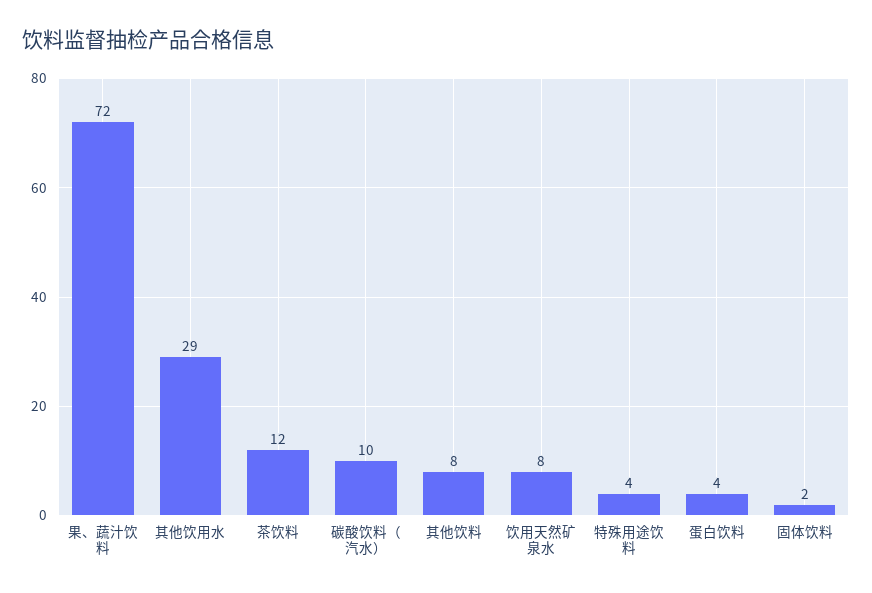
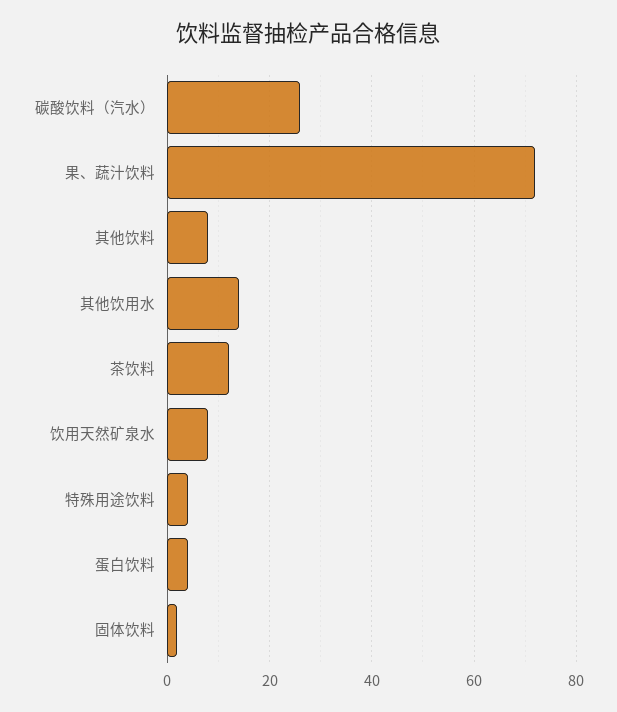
  {
    "果、蔬汁饮料": 72,
-   "其他饮用水": 29,
+   "其他饮用水": 15,
    "茶饮料": 12,
-   "碳酸饮料（汽水）": 10,
+   "碳酸饮料（汽水）": 25,
    "其他饮料": 8,
    "饮用天然矿泉水": 8,
    "特殊用途饮料": 4,
    "蛋白饮料": 4,
    "固体饮料": 2
  }

